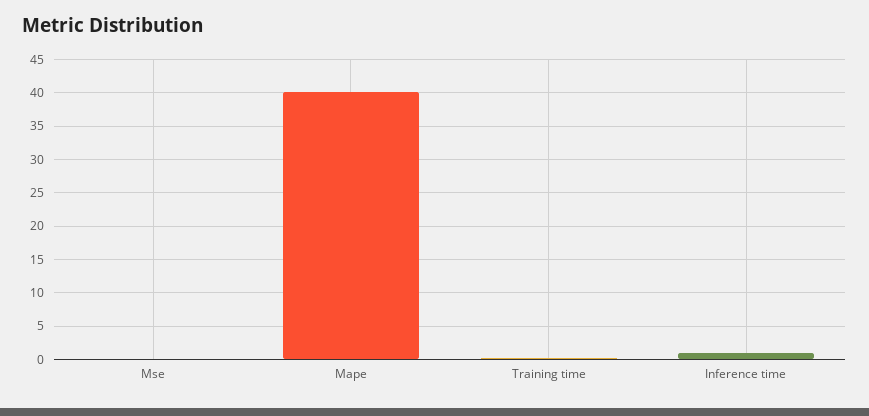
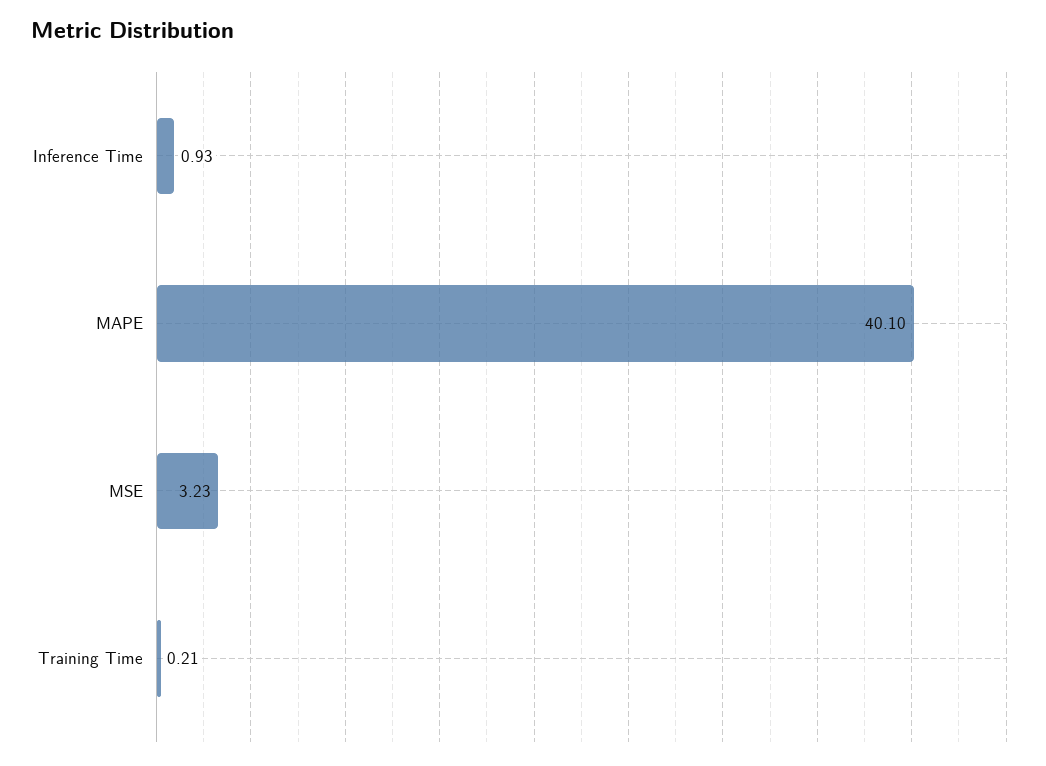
  {
-   "Mse": 0,
+   "Mse": 3.23,
    "Mape": 40.1,
    "Training time": 0.21,
    "Inference time": 0.93
  }

